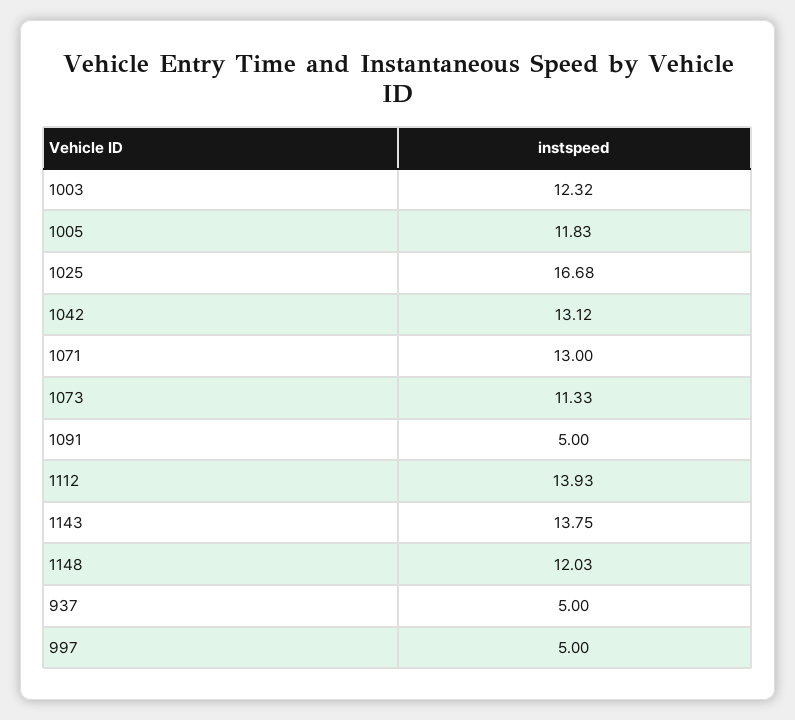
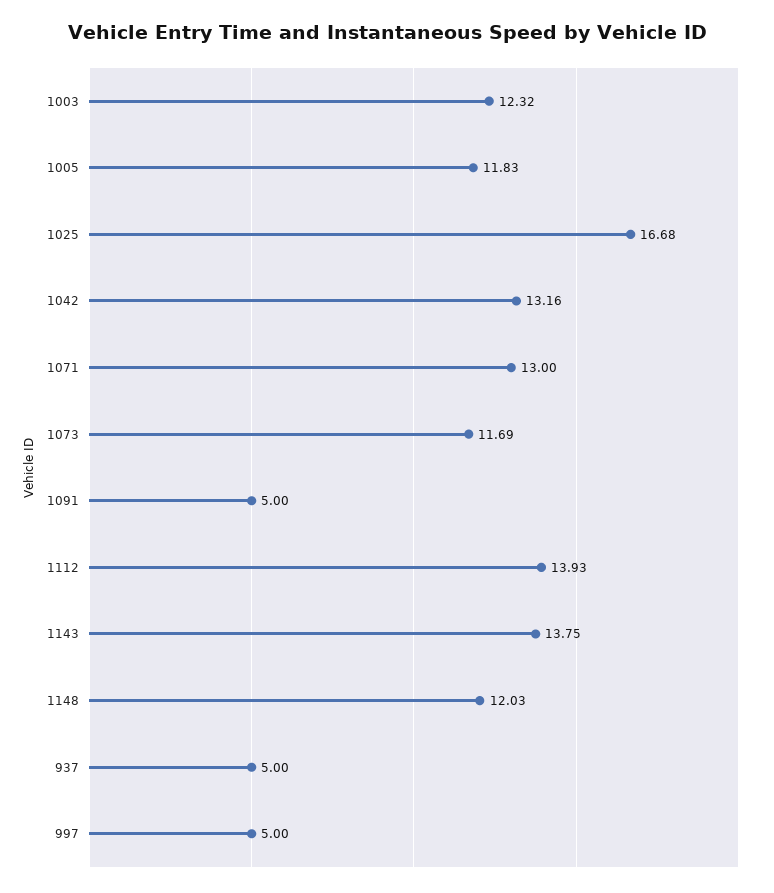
  {
    "1003": 12.32,
    "1005": 11.83,
    "1025": 16.68,
-   "1042": 13.12,
+   "1042": 13.16,
    "1071": 13,
-   "1073": 11.33,
+   "1073": 11.69,
    "1091": 5,
    "1112": 13.93,
    "1143": 13.75,
    "1148": 12.03,
    "937": 5,
    "997": 5
  }

